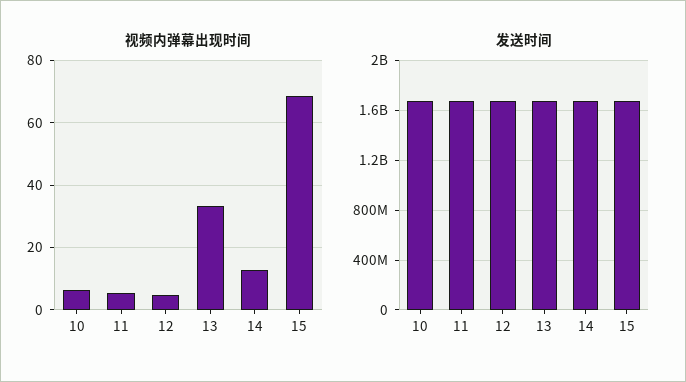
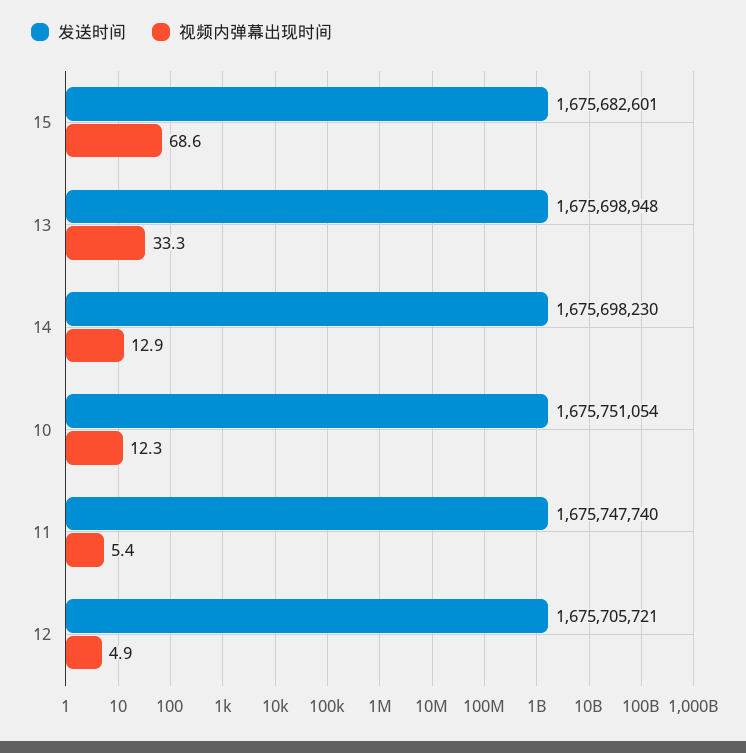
  {
    "视频内弹幕出现时间": {
-     "10": 6,
+     "10": 12.3,
      "11": 5.4,
      "12": 4.9,
      "13": 33.3,
      "14": 12.9,
      "15": 68.6
    },
    "发送时间": {
      "10": 1675751054,
      "11": 1675747740,
      "12": 1675705721,
      "13": 1675698948,
      "14": 1675698230,
      "15": 1675682601
    }
  }

